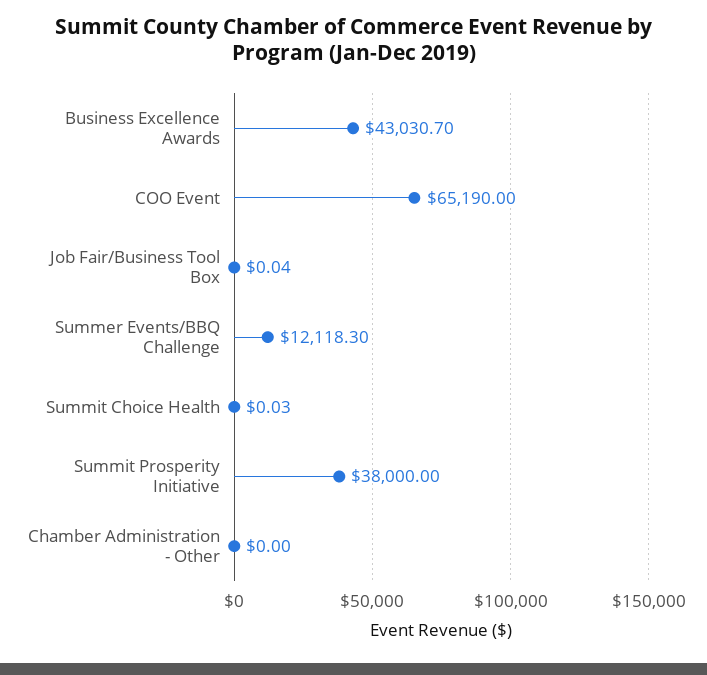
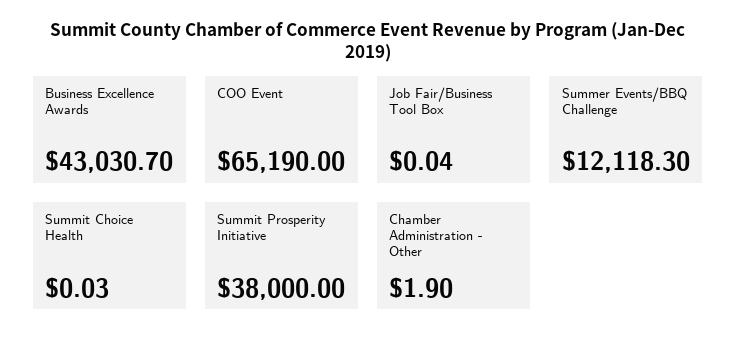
  {
    "Business Excellence Awards": 43030.7,
    "COO Event": 65190,
    "Job Fair/Business Tool Box": 0.04,
    "Summer Events/BBQ Challenge": 12118.3,
    "Summit Choice Health": 0.03,
    "Summit Prosperity Initiative": 38000,
-   "Chamber Administration - Other": 0
+   "Chamber Administration - Other": 1.9
  }

